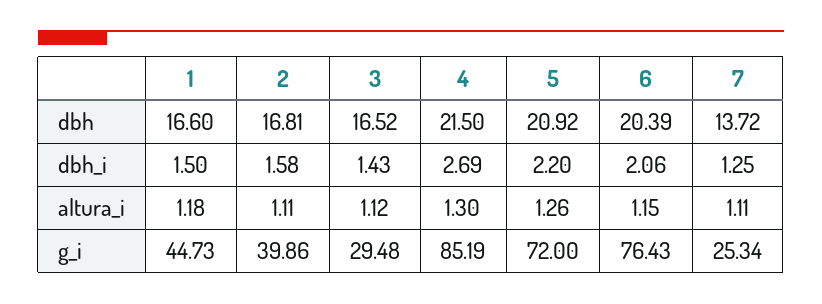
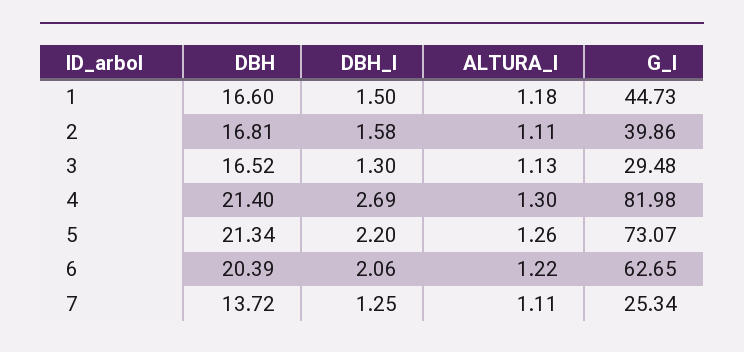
  {
    "1": {
      "dbh": 16.6,
      "dbh_i": 1.5,
      "altura_i": 1.18,
      "g_i": 44.73
    },
    "2": {
      "dbh": 16.81,
      "dbh_i": 1.58,
      "altura_i": 1.11,
      "g_i": 39.86
    },
    "3": {
      "dbh": 16.52,
-     "dbh_i": 1.43,
+     "dbh_i": 1.3,
-     "altura_i": 1.12,
+     "altura_i": 1.13,
      "g_i": 29.48
    },
    "4": {
-     "dbh": 21.5,
+     "dbh": 21.4,
      "dbh_i": 2.69,
      "altura_i": 1.3,
-     "g_i": 85.19
+     "g_i": 81.98
    },
    "5": {
-     "dbh": 20.92,
+     "dbh": 21.34,
      "dbh_i": 2.2,
      "altura_i": 1.26,
-     "g_i": 72
+     "g_i": 73.07
    },
    "6": {
      "dbh": 20.39,
      "dbh_i": 2.06,
-     "altura_i": 1.15,
+     "altura_i": 1.22,
-     "g_i": 76.43
+     "g_i": 62.65
    },
    "7": {
      "dbh": 13.72,
      "dbh_i": 1.25,
      "altura_i": 1.11,
      "g_i": 25.34
    }
  }

